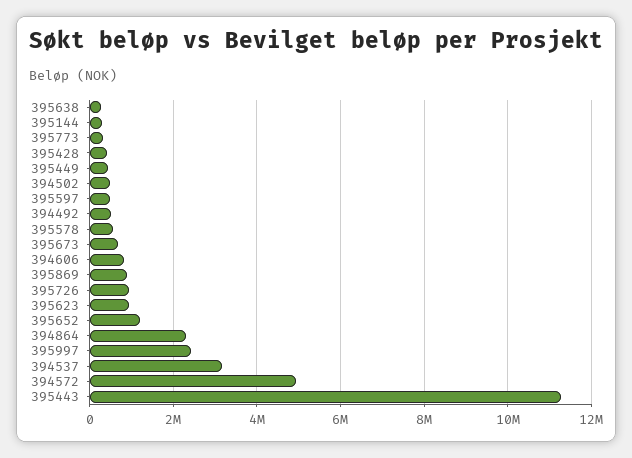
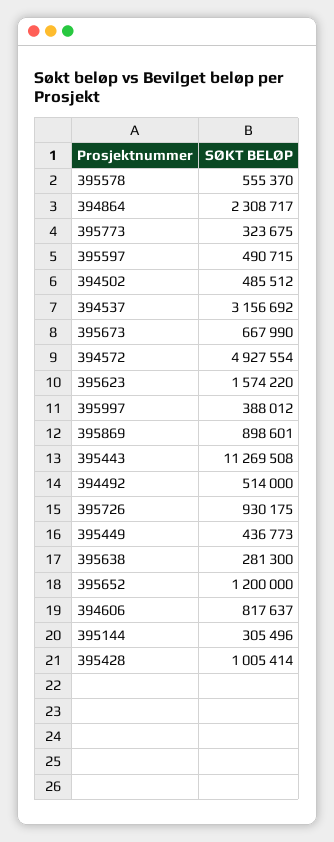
  {
    "395638": 281300,
    "395144": 305496,
    "395773": 323675,
-   "395428": 400000,
+   "395428": 1005414,
    "395449": 436773,
    "394502": 485512,
    "395597": 490715,
    "394492": 514000,
    "395578": 555370,
    "395673": 667990,
    "394606": 817637,
    "395869": 898601,
    "395726": 930175,
-   "395623": 1000000,
+   "395623": 1574220,
    "395652": 1200000,
    "394864": 2308717,
-   "395997": 2400000,
+   "395997": 388012,
    "394537": 3156692,
    "394572": 4927554,
    "395443": 11269508
  }

